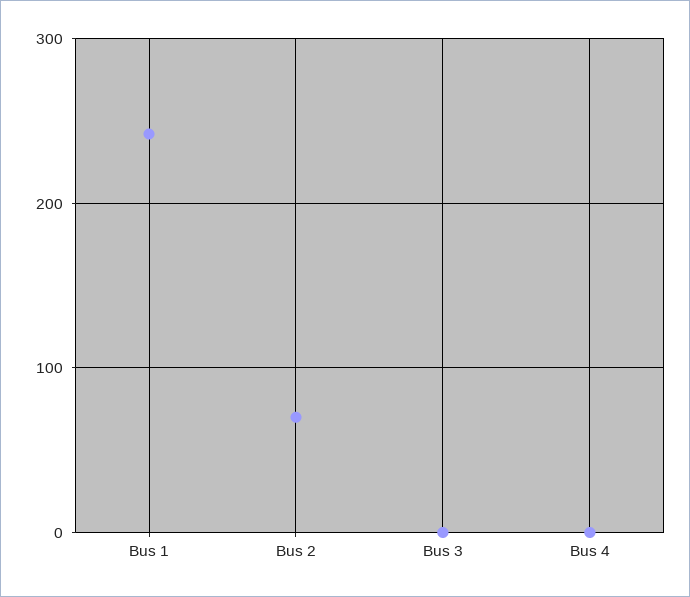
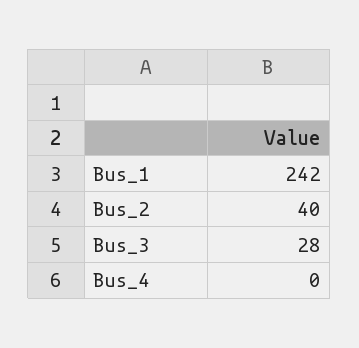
  {
    "Bus 1": 242,
-   "Bus 2": 70,
+   "Bus 2": 40,
-   "Bus 3": 0,
+   "Bus 3": 28,
    "Bus 4": 0
  }

